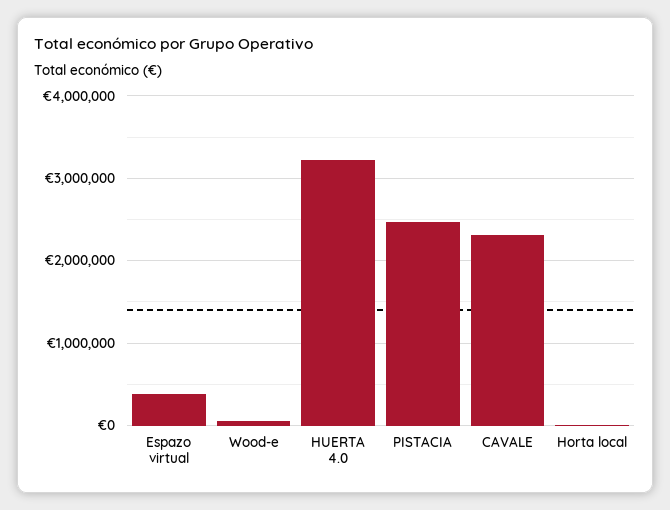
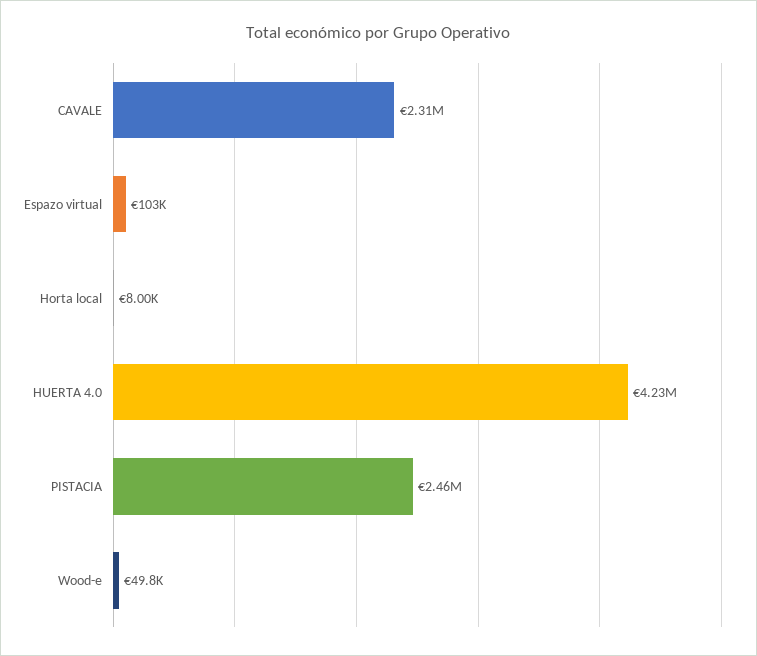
  {
-   "Espazo virtual": 400000,
+   "Espazo virtual": 103000,
    "Wood-e": 49800,
-   "HUERTA 4.0": 3200000,
+   "HUERTA 4.0": 4230000,
    "PISTACIA": 2460000,
    "CAVALE": 2310000,
    "Horta local": 8000
  }

